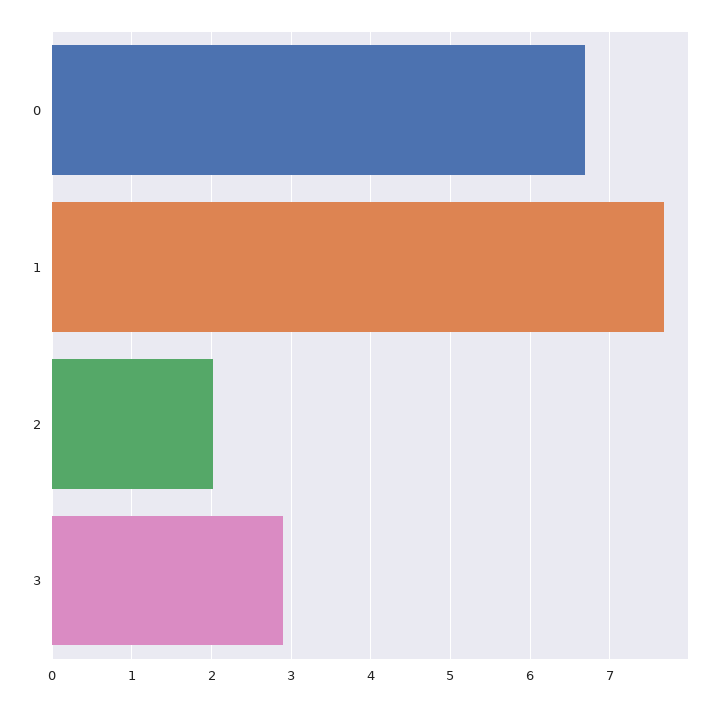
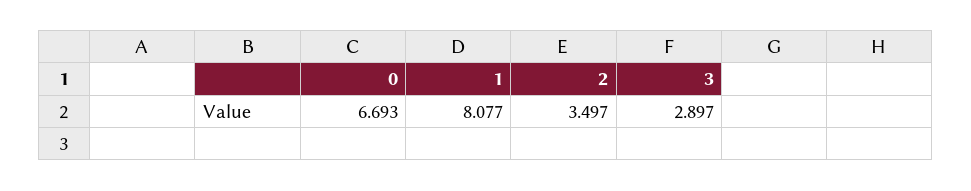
  {
    "0": 6.693,
-   "1": 7.7,
+   "1": 8.077,
-   "2": 2,
+   "2": 3.497,
    "3": 2.897
  }

